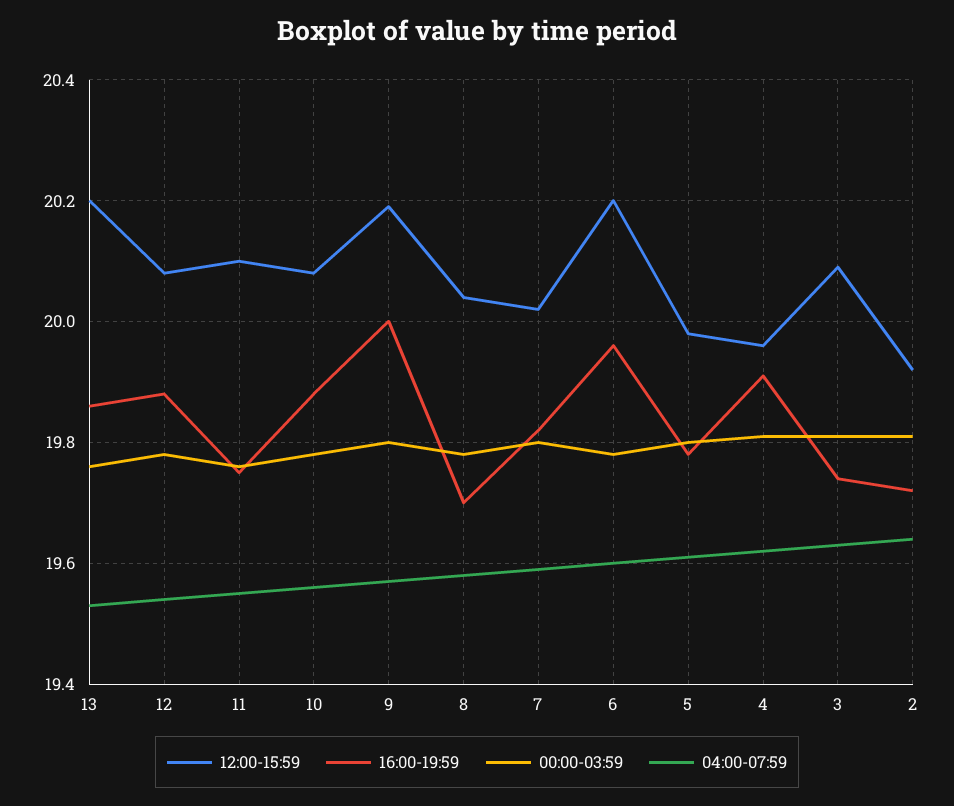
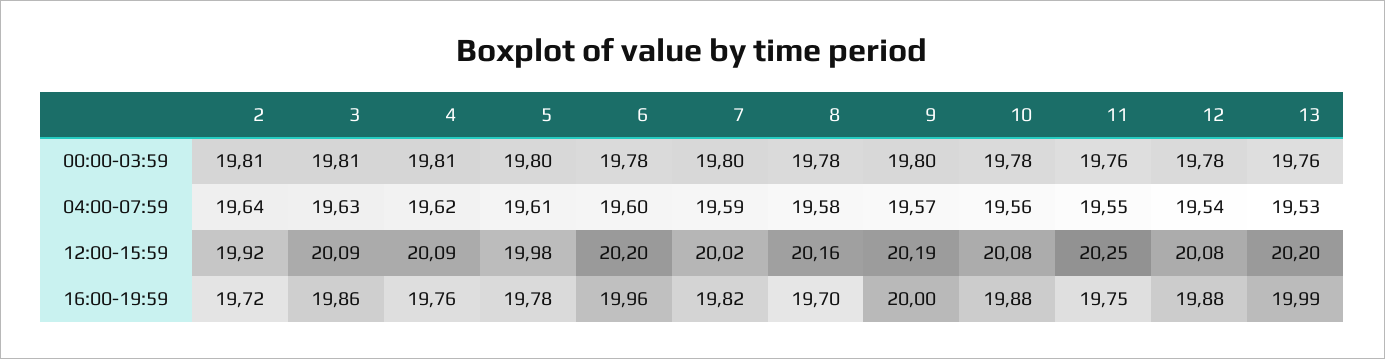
  {
    "12:00-15:59": {
      "13": 20.2,
      "12": 20.08,
-     "11": 20.1,
+     "11": 20.25,
      "10": 20.08,
      "9": 20.19,
-     "8": 20.05,
+     "8": 20.16,
      "7": 20.02,
      "6": 20.2,
      "5": 19.98,
-     "4": 19.95,
+     "4": 20.09,
      "3": 20.09,
      "2": 19.92
    },
    "16:00-19:59": {
-     "13": 19.85,
+     "13": 19.99,
      "12": 19.88,
      "11": 19.75,
      "10": 19.88,
      "9": 20,
      "8": 19.7,
      "7": 19.82,
      "6": 19.96,
      "5": 19.78,
-     "4": 19.9,
+     "4": 19.76,
-     "3": 19.75,
+     "3": 19.86,
      "2": 19.72
    },
    "00:00-03:59": {
      "13": 19.76,
      "12": 19.78,
      "11": 19.76,
      "10": 19.78,
      "9": 19.8,
      "8": 19.78,
      "7": 19.8,
      "6": 19.78,
      "5": 19.8,
      "4": 19.81,
      "3": 19.81,
      "2": 19.81
    },
    "04:00-07:59": {
      "13": 19.53,
      "12": 19.54,
      "11": 19.55,
      "10": 19.56,
      "9": 19.57,
      "8": 19.58,
      "7": 19.59,
      "6": 19.6,
      "5": 19.61,
      "4": 19.62,
      "3": 19.63,
      "2": 19.64
    }
  }

